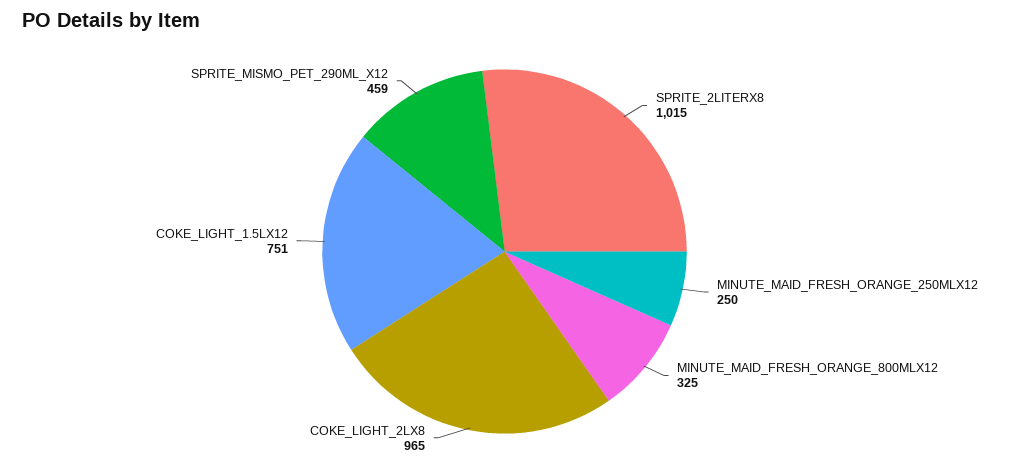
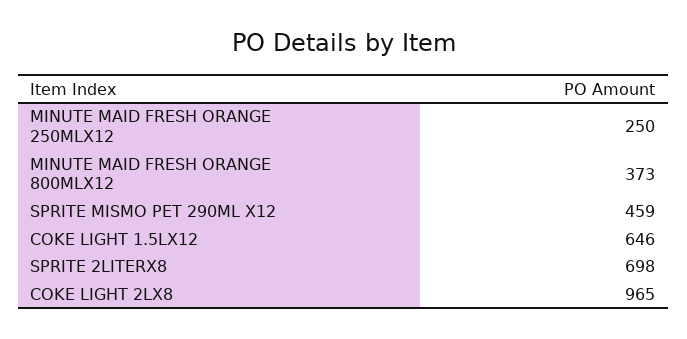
  {
-   "SPRITE_2LITERX8": 1015,
+   "SPRITE_2LITERX8": 698,
    "MINUTE_MAID_FRESH_ORANGE_250MLX12": 250,
-   "MINUTE_MAID_FRESH_ORANGE_800MLX12": 325,
+   "MINUTE_MAID_FRESH_ORANGE_800MLX12": 373,
    "COKE_LIGHT_2LX8": 965,
-   "COKE_LIGHT_1.5LX12": 751,
+   "COKE_LIGHT_1.5LX12": 646,
    "SPRITE_MISMO_PET_290ML_X12": 459
  }

